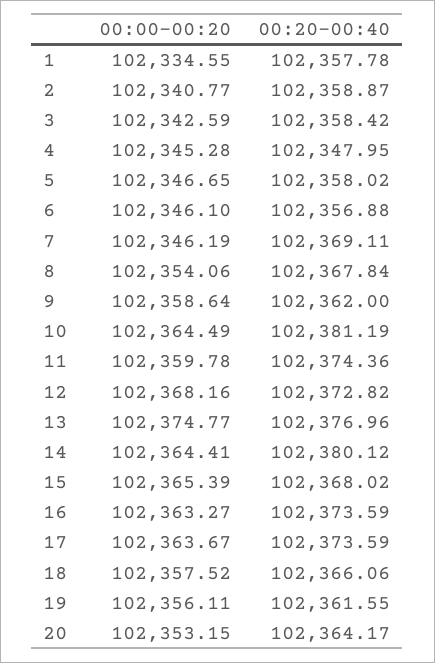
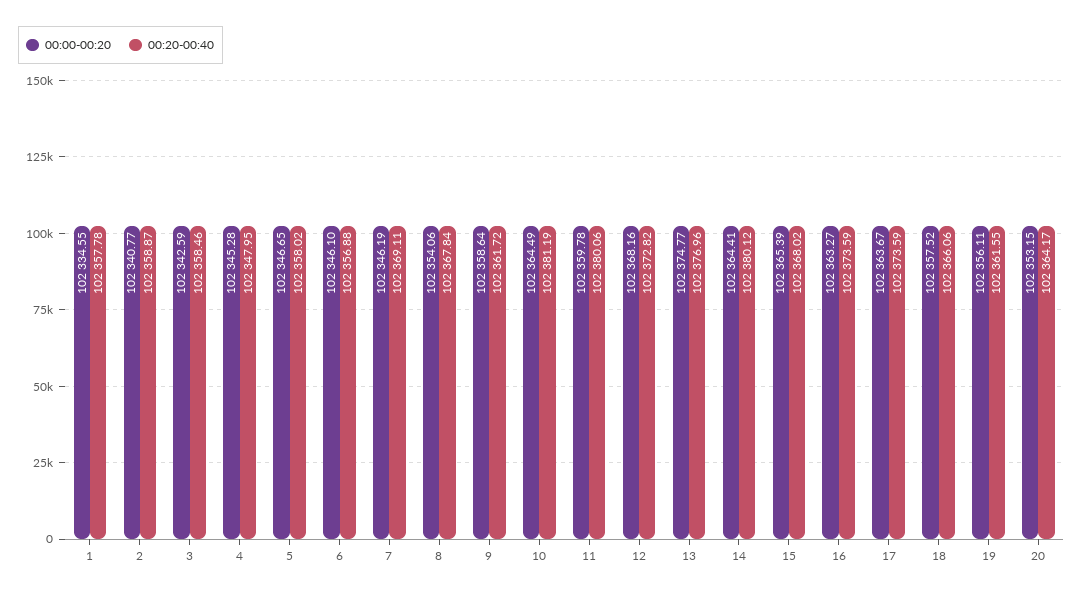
  {
    "00:00-00:20": {
      "1": 102334.55,
      "2": 102340.77,
      "3": 102342.59,
      "4": 102345.28,
      "5": 102346.65,
      "6": 102346.1,
      "7": 102346.19,
      "8": 102354.06,
      "9": 102358.64,
      "10": 102364.49,
      "11": 102359.78,
      "12": 102368.16,
      "13": 102374.77,
      "14": 102364.41,
      "15": 102365.39,
      "16": 102363.27,
      "17": 102363.67,
      "18": 102357.52,
      "19": 102356.11,
      "20": 102353.15
    },
    "00:20-00:40": {
      "1": 102357.78,
      "2": 102358.87,
-     "3": 102358.42,
+     "3": 102358.46,
      "4": 102347.95,
      "5": 102358.02,
      "6": 102356.88,
      "7": 102369.11,
      "8": 102367.84,
-     "9": 102362,
+     "9": 102361.72,
      "10": 102381.19,
-     "11": 102374.36,
+     "11": 102380.06,
      "12": 102372.82,
      "13": 102376.96,
      "14": 102380.12,
      "15": 102368.02,
      "16": 102373.59,
      "17": 102373.59,
      "18": 102366.06,
      "19": 102361.55,
      "20": 102364.17
    }
  }

